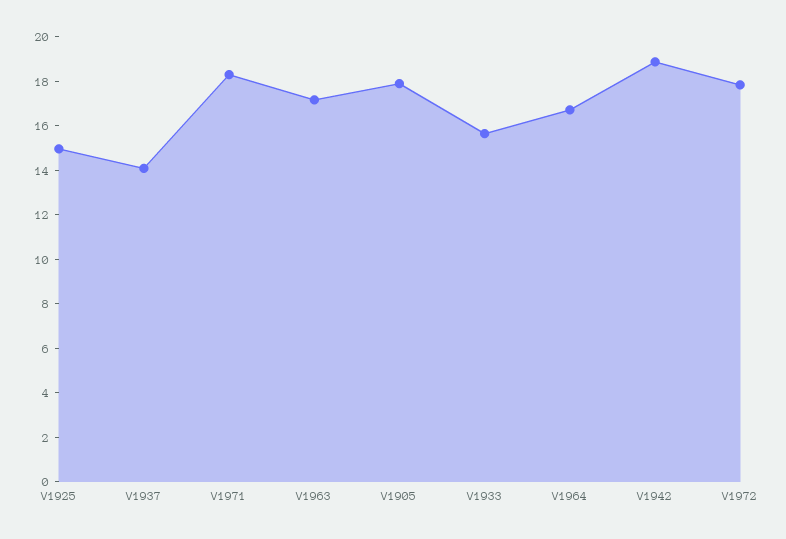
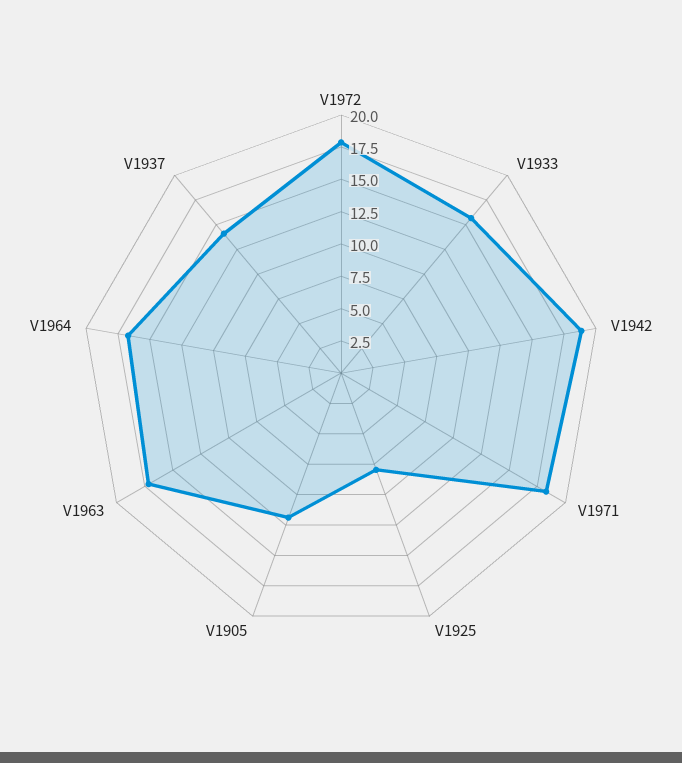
  {
-   "V1925": 15,
+   "V1925": 7.5,
    "V1937": 14,
    "V1971": 18.5,
    "V1963": 17,
-   "V1905": 18,
+   "V1905": 12.5,
    "V1933": 15.5,
    "V1964": 16.5,
    "V1942": 19,
    "V1972": 18
  }

